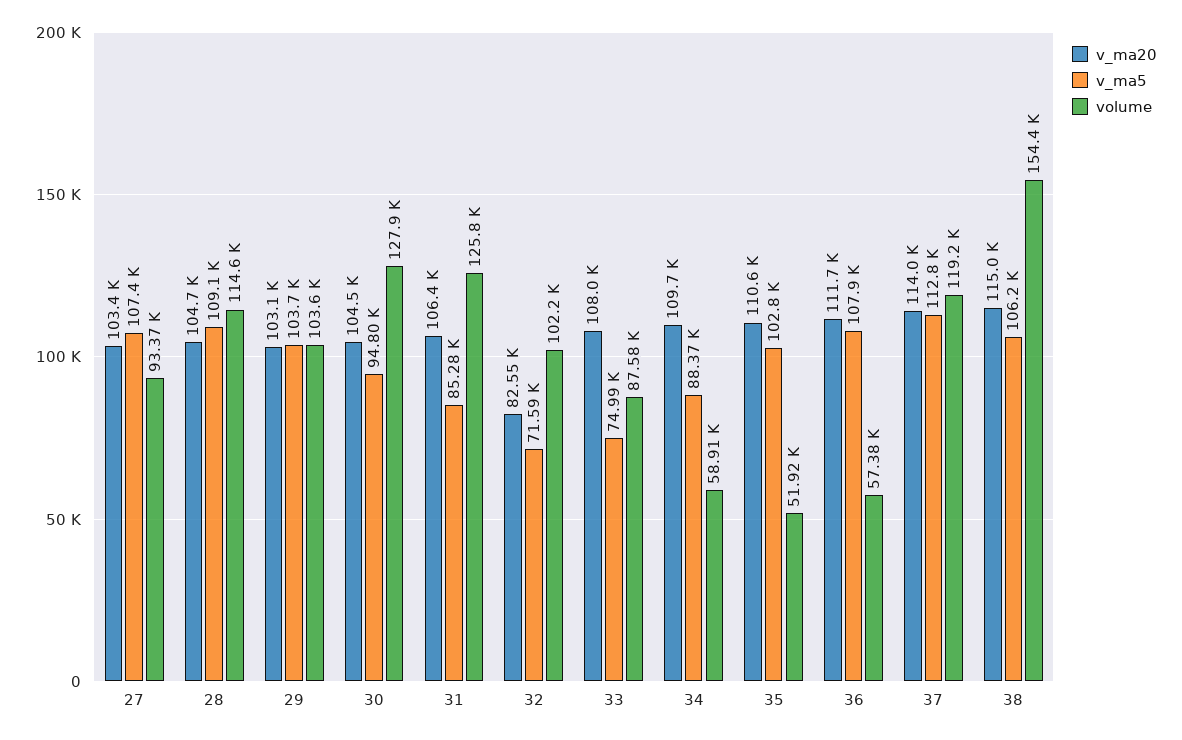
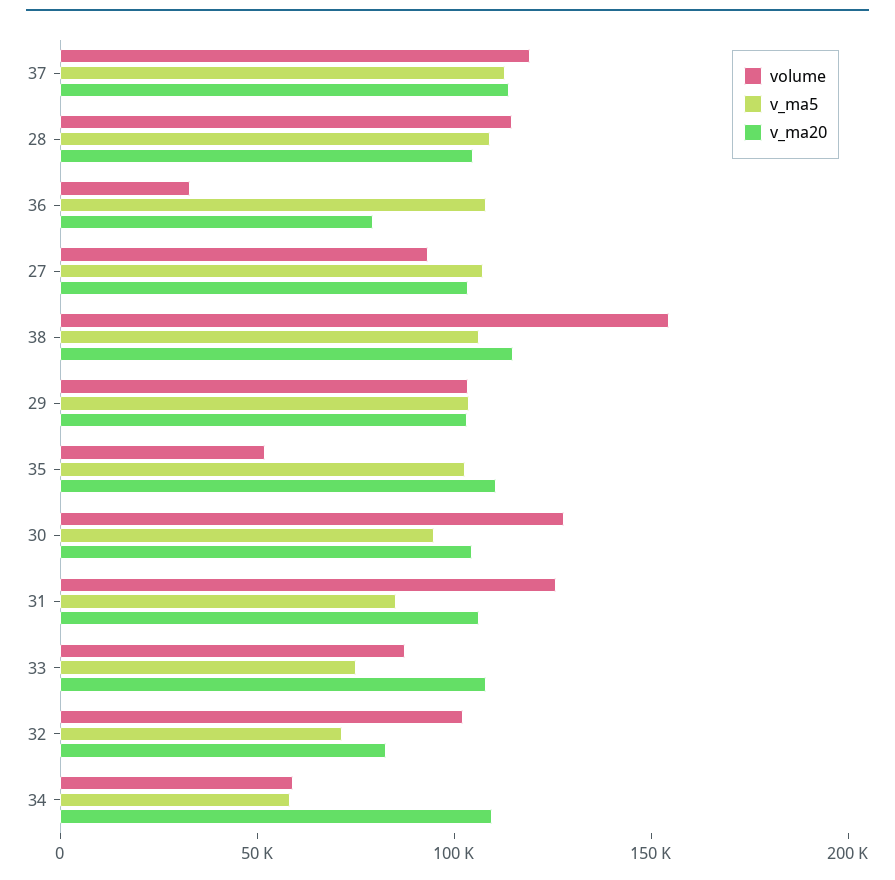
  {
    "v_ma20": {
      "27": 103400,
      "28": 104700,
      "29": 103100,
      "30": 104500,
      "31": 106400,
      "32": 82550,
      "33": 108000,
      "34": 109700,
      "35": 110600,
-     "36": 111700,
+     "36": 80000,
      "37": 114000,
      "38": 115000
    },
    "v_ma5": {
      "27": 107400,
      "28": 109100,
      "29": 103700,
      "30": 94800,
      "31": 85280,
      "32": 71590,
      "33": 74990,
-     "34": 88370,
+     "34": 60000,
      "35": 102800,
      "36": 107900,
      "37": 112800,
      "38": 106200
    },
    "volume": {
      "27": 93370,
      "28": 114600,
      "29": 103600,
      "30": 127900,
      "31": 125800,
      "32": 102200,
      "33": 87580,
      "34": 58910,
      "35": 51920,
-     "36": 57380,
+     "36": 30000,
      "37": 119200,
      "38": 154400
    }
  }

